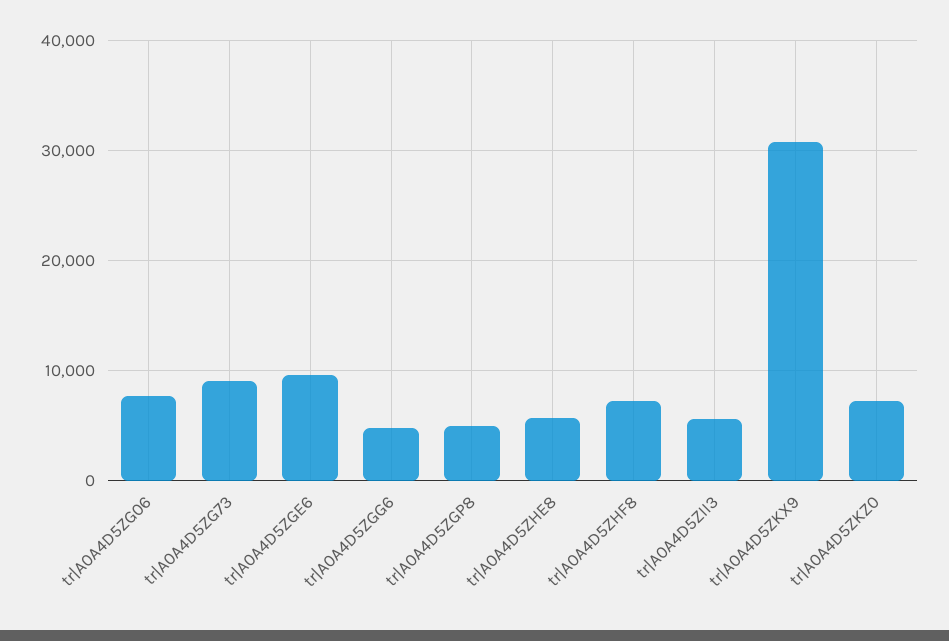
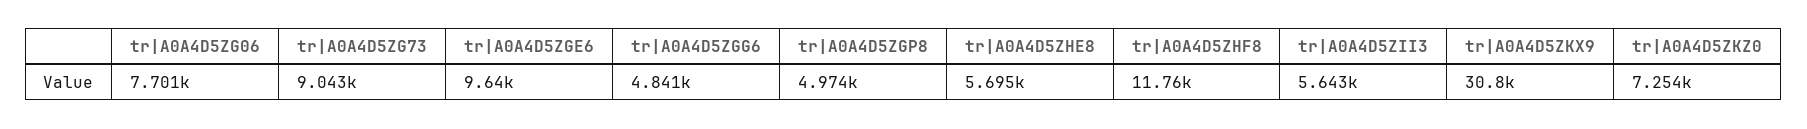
  {
    "tr|A0A4D5ZG06": 7701,
    "tr|A0A4D5ZG73": 9043,
    "tr|A0A4D5ZGE6": 9640,
    "tr|A0A4D5ZGG6": 4841,
    "tr|A0A4D5ZGP8": 4974,
    "tr|A0A4D5ZHE8": 5695,
-   "tr|A0A4D5ZHF8": 7000,
+   "tr|A0A4D5ZHF8": 11760,
    "tr|A0A4D5ZII3": 5643,
    "tr|A0A4D5ZKX9": 30800,
    "tr|A0A4D5ZKZ0": 7254
  }

